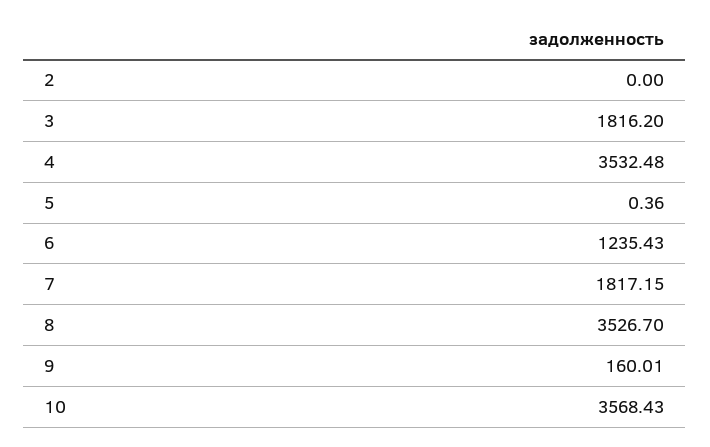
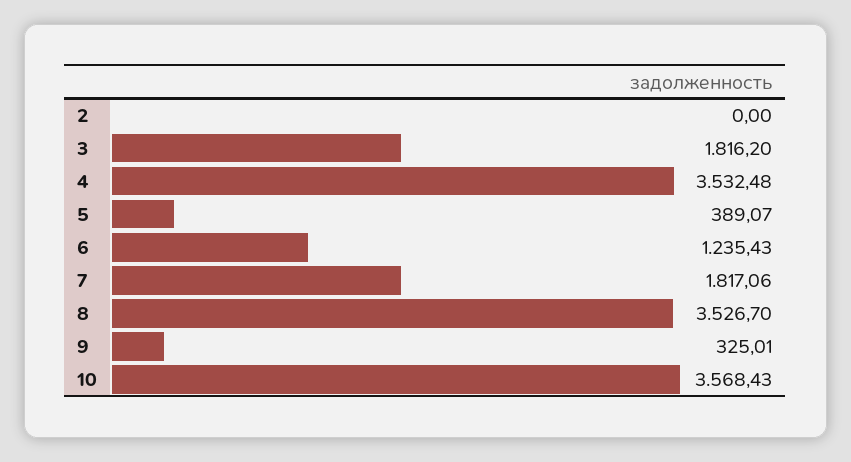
  {
    "2": 0,
    "3": 1816.2,
    "4": 3532.48,
-   "5": 0.36,
+   "5": 389.07,
    "6": 1235.43,
-   "7": 1817.15,
+   "7": 1817.06,
    "8": 3526.7,
-   "9": 160.01,
+   "9": 325.01,
    "10": 3568.43
  }

